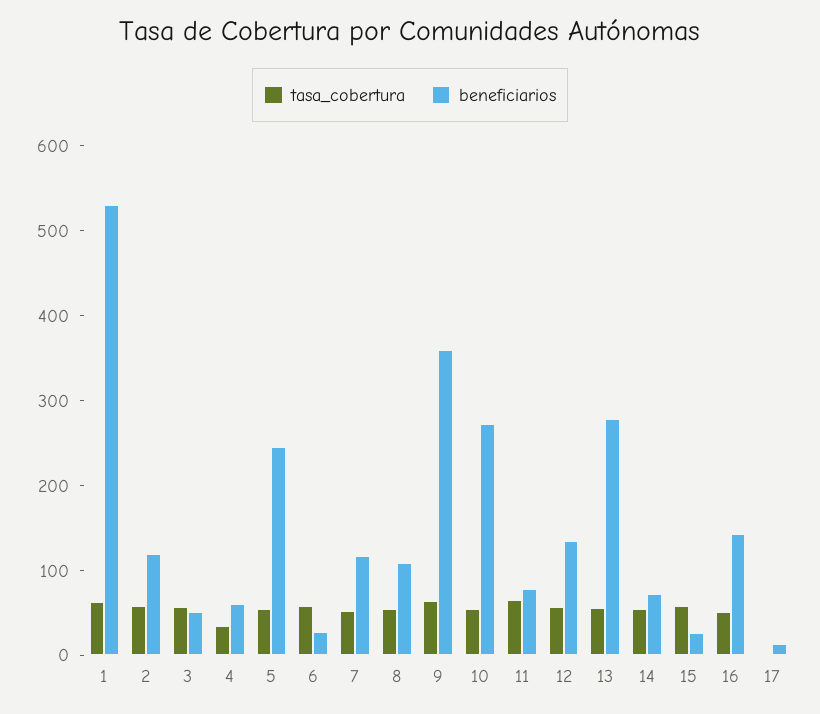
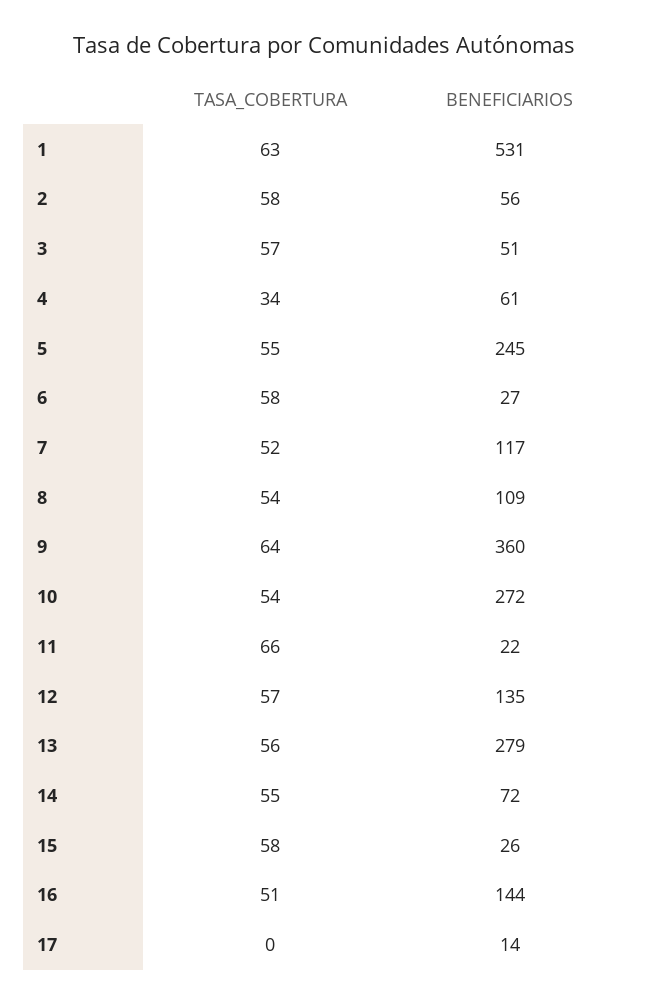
  {
    "tasa_cobertura": {
      "1": 63,
      "2": 58,
      "3": 57,
      "4": 34,
      "5": 55,
      "6": 58,
      "7": 52,
      "8": 54,
      "9": 64,
      "10": 54,
      "11": 66,
      "12": 57,
      "13": 56,
      "14": 55,
      "15": 58,
      "16": 51,
      "17": 0
    },
    "beneficiarios": {
      "1": 531,
-     "2": 120,
+     "2": 56,
      "3": 51,
      "4": 61,
      "5": 245,
      "6": 27,
      "7": 117,
      "8": 109,
      "9": 360,
      "10": 272,
-     "11": 80,
+     "11": 22,
      "12": 135,
      "13": 279,
      "14": 72,
      "15": 26,
      "16": 144,
      "17": 14
    }
  }

